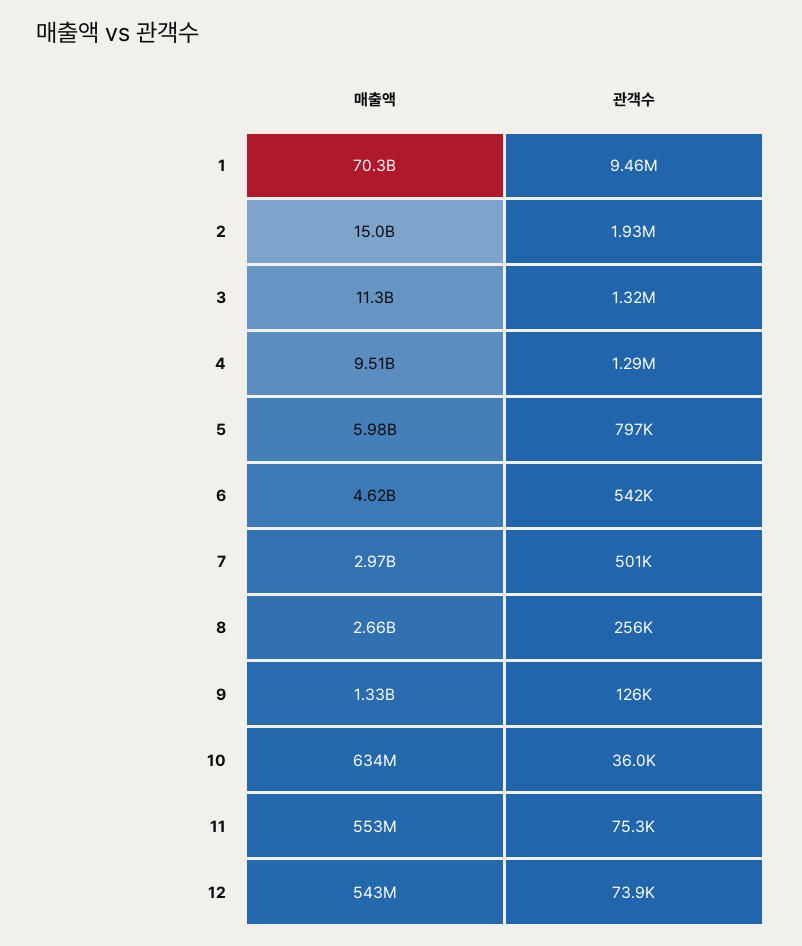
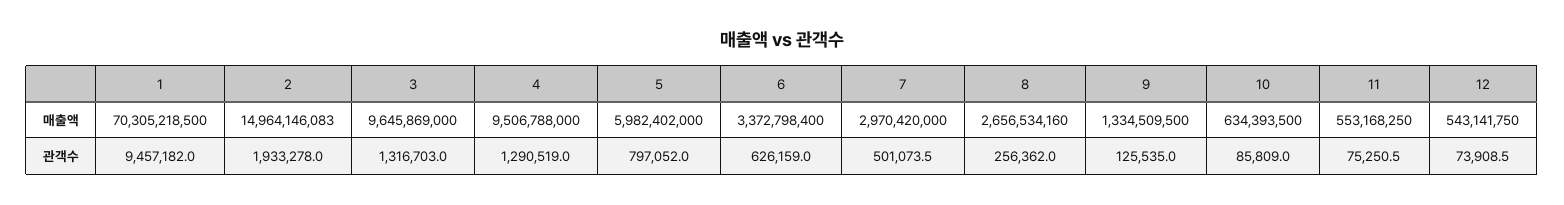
  {
    "매출액": {
      "1": 70305218500,
      "2": 14964146083,
-     "3": 11300000000,
+     "3": 9645869000,
      "4": 9506788000,
      "5": 5982402000,
-     "6": 4620000000,
+     "6": 3372798400,
      "7": 2970420000,
      "8": 2656534160,
      "9": 1334509500,
      "10": 634393500,
      "11": 553168250,
      "12": 543141750
    },
    "관객수": {
      "1": 9457182,
      "2": 1933278,
      "3": 1316703,
      "4": 1290519,
      "5": 797052,
-     "6": 542000,
+     "6": 626159,
      "7": 501073.5,
      "8": 256362,
      "9": 125535,
-     "10": 36000,
+     "10": 85809,
      "11": 75250.5,
      "12": 73908.5
    }
  }

